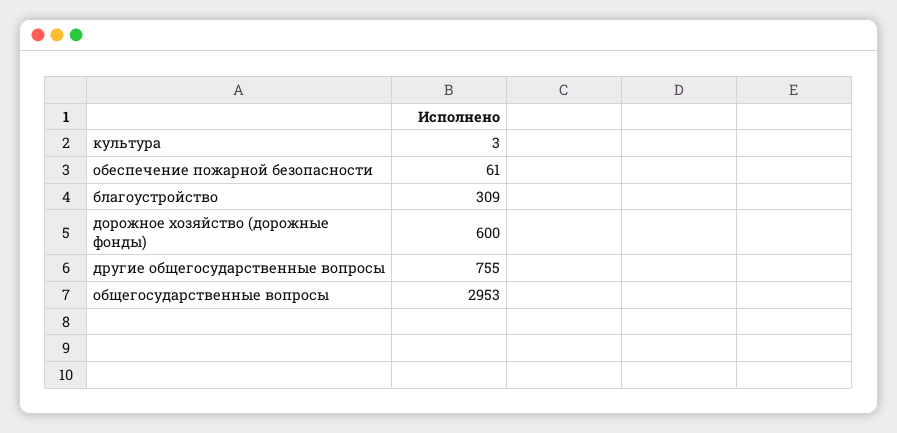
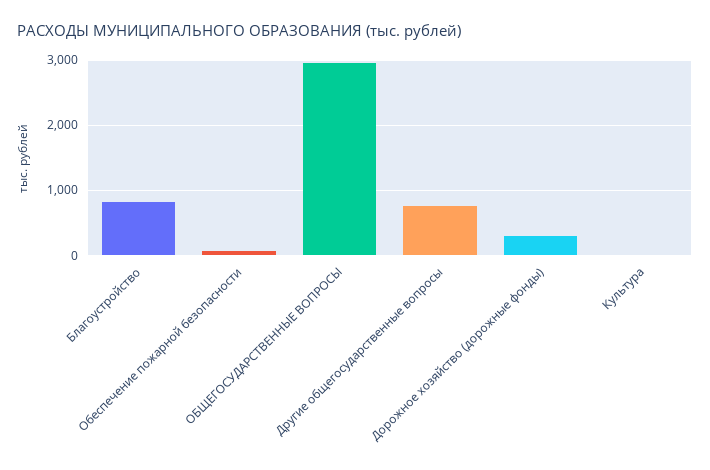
  {
    "культура": 3,
    "обеспечение пожарной безопасности": 61,
-   "благоустройство": 309,
+   "благоустройство": 800,
-   "дорожное хозяйство (дорожные фонды)": 600,
+   "дорожное хозяйство (дорожные фонды)": 300,
    "другие общегосударственные вопросы": 755,
    "общегосударственные вопросы": 2953
  }

